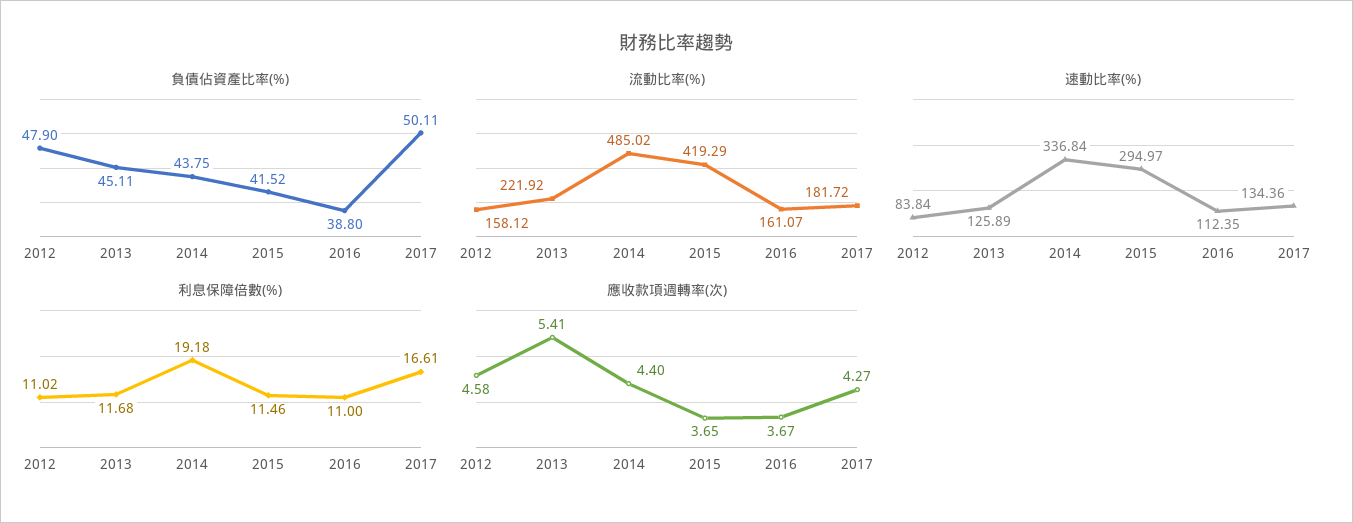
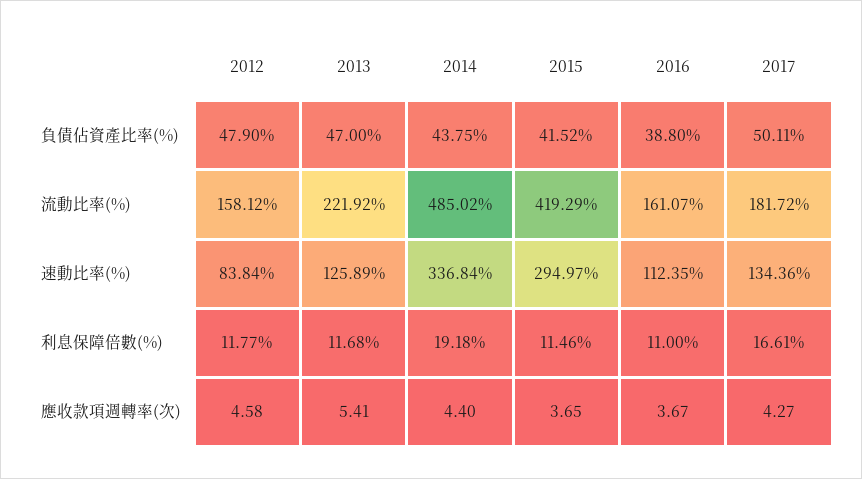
  {
    "負債佔資產比率(%)": {
      "2012": 47.9,
-     "2013": 45.11,
+     "2013": 47,
      "2014": 43.75,
      "2015": 41.52,
      "2016": 38.8,
      "2017": 50.11
    },
    "流動比率(%)": {
      "2012": 158.12,
      "2013": 221.92,
      "2014": 485.02,
      "2015": 419.29,
      "2016": 161.07,
      "2017": 181.72
    },
    "速動比率(%)": {
      "2012": 83.84,
      "2013": 125.89,
      "2014": 336.84,
      "2015": 294.97,
      "2016": 112.35,
      "2017": 134.36
    },
    "利息保障倍數(%)": {
-     "2012": 11.02,
+     "2012": 11.77,
      "2013": 11.68,
      "2014": 19.18,
      "2015": 11.46,
      "2016": 11,
      "2017": 16.61
    },
    "應收款項週轉率(次)": {
      "2012": 4.58,
      "2013": 5.41,
      "2014": 4.4,
      "2015": 3.65,
      "2016": 3.67,
      "2017": 4.27
    }
  }

